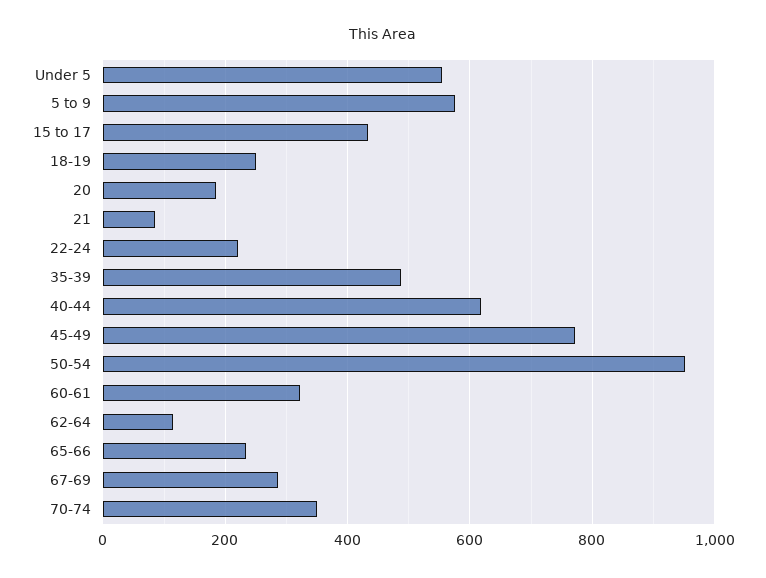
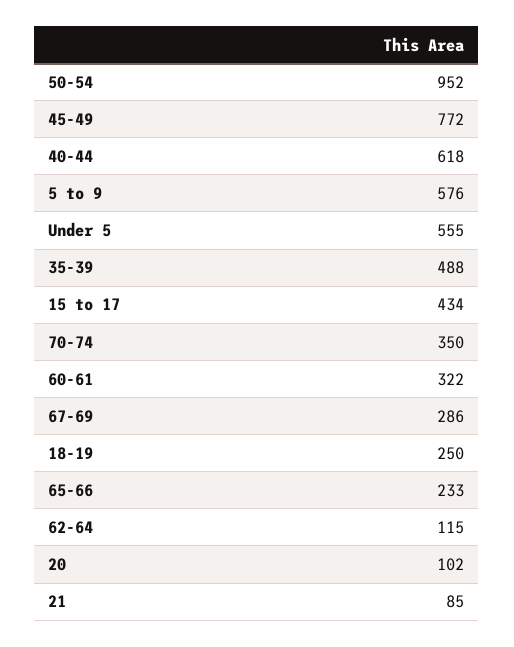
  {
    "Under 5": 555,
    "5 to 9": 576,
    "15 to 17": 434,
    "18-19": 250,
-   "20": 180,
+   "20": 102,
    "21": 85,
-   "22-24": 220,
    "35-39": 488,
    "40-44": 618,
    "45-49": 772,
    "50-54": 952,
    "60-61": 322,
    "62-64": 115,
    "65-66": 233,
    "67-69": 286,
    "70-74": 350
  }

